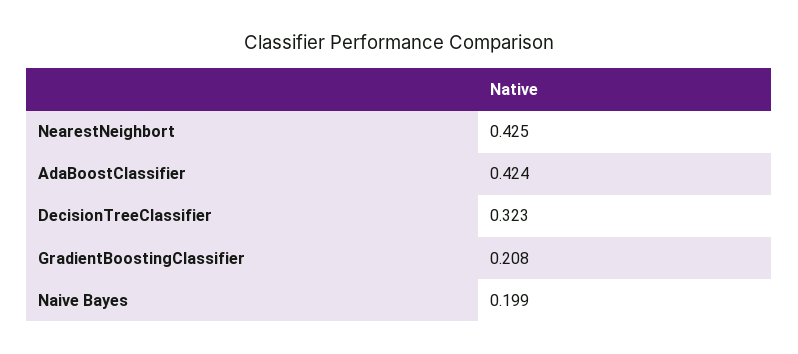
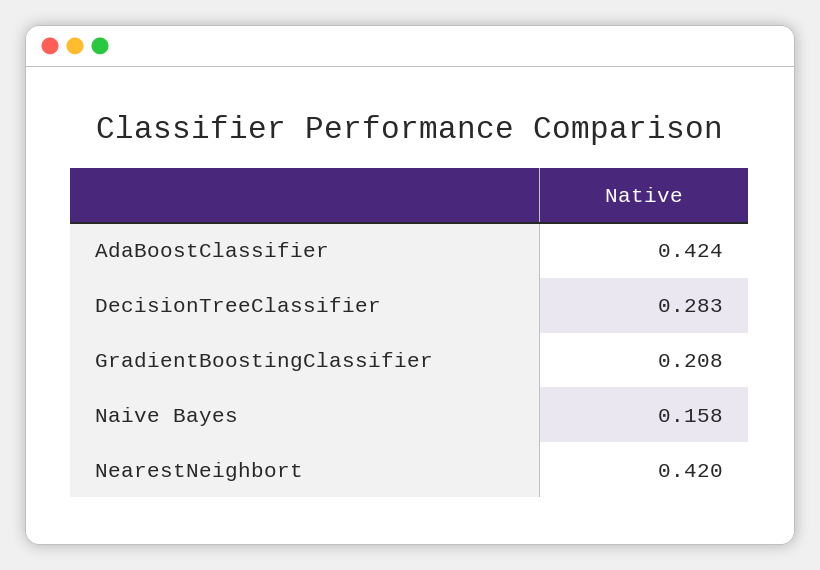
  {
-   "NearestNeighbort": 0.425,
+   "NearestNeighbort": 0.42,
    "AdaBoostClassifier": 0.424,
-   "DecisionTreeClassifier": 0.323,
+   "DecisionTreeClassifier": 0.283,
    "GradientBoostingClassifier": 0.208,
-   "Naive Bayes": 0.199
+   "Naive Bayes": 0.158
  }

